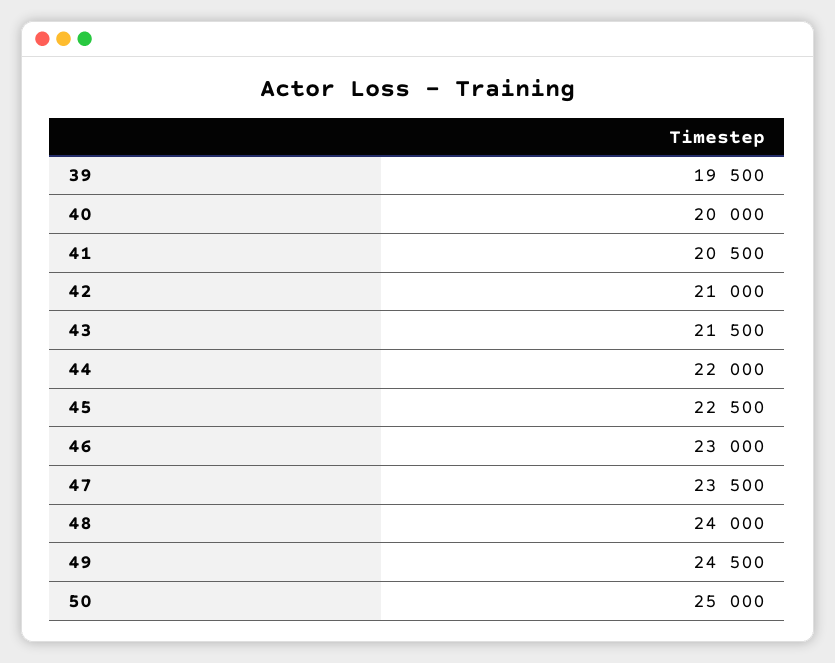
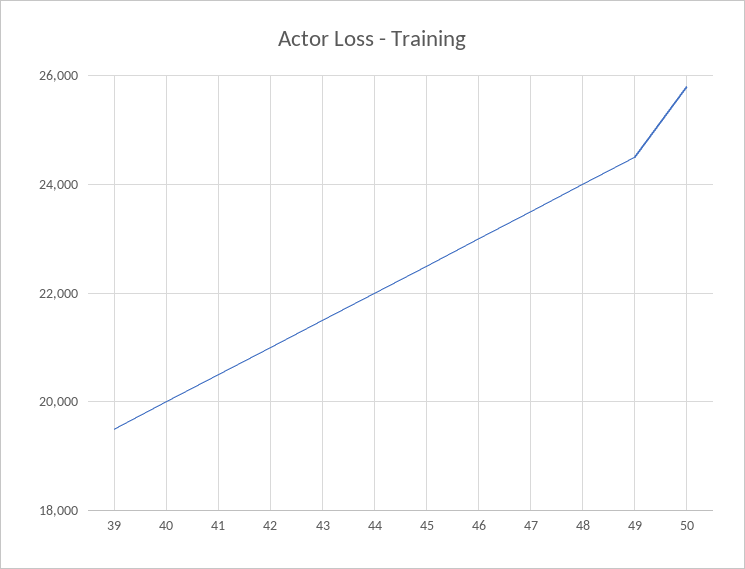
  {
    "39": 19500,
    "40": 20000,
    "41": 20500,
    "42": 21000,
    "43": 21500,
    "44": 22000,
    "45": 22500,
    "46": 23000,
    "47": 23500,
    "48": 24000,
    "49": 24500,
-   "50": 25000
+   "50": 25800
  }

